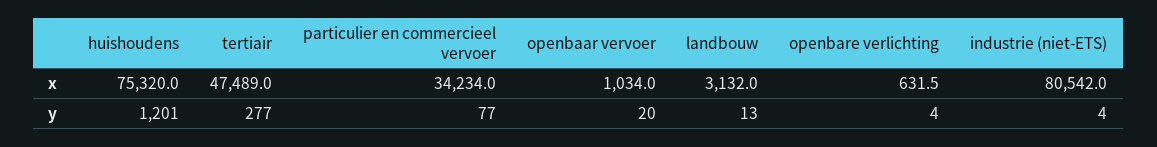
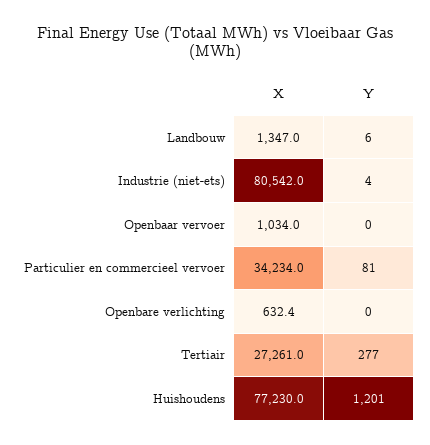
  {
    "huishoudens": {
-     "x": 75320,
+     "x": 77230,
      "y": 1201
    },
    "tertiair": {
-     "x": 47489,
+     "x": 27261,
      "y": 277
    },
    "particulier en commercieel vervoer": {
      "x": 34234,
-     "y": 77
+     "y": 81
    },
    "openbaar vervoer": {
      "x": 1034,
-     "y": 20
+     "y": 0
    },
    "landbouw": {
-     "x": 3132,
+     "x": 1347,
-     "y": 13
+     "y": 6
    },
    "openbare verlichting": {
-     "x": 631.5,
+     "x": 632.4,
-     "y": 4
+     "y": 0
    },
    "industrie (niet-ETS)": {
      "x": 80542,
      "y": 4
    }
  }

